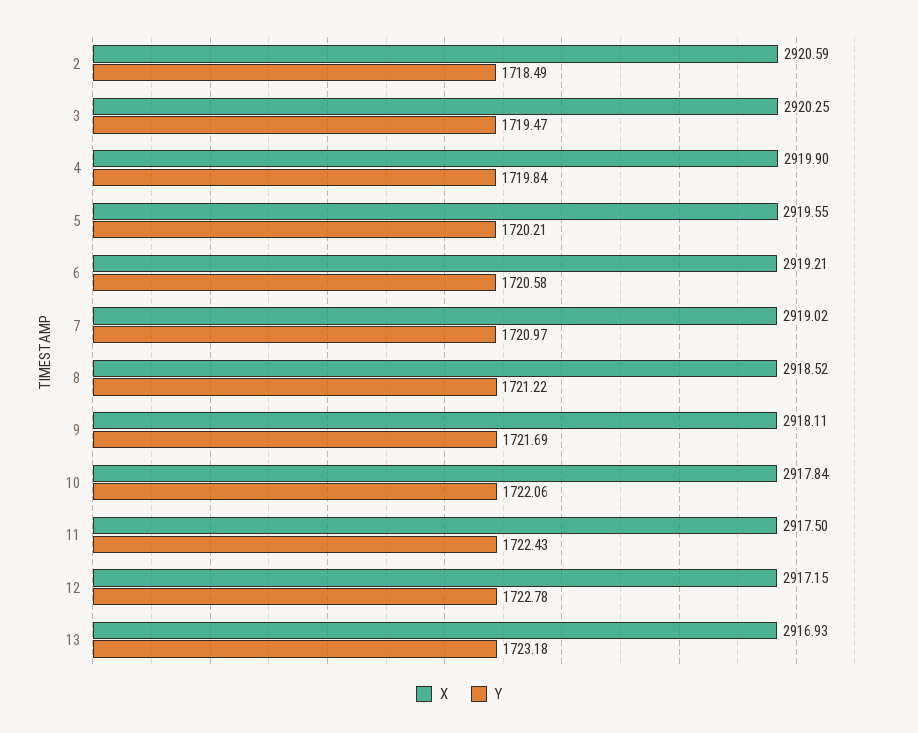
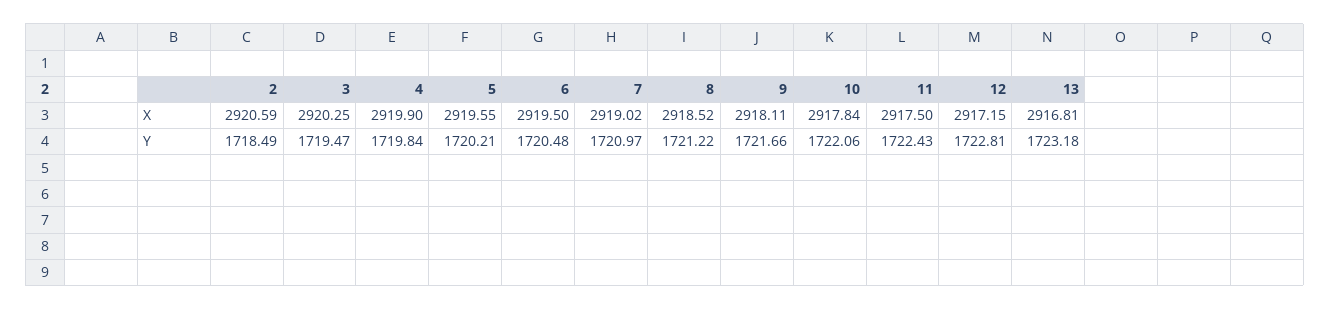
  {
    "X": {
      "2": 2920.59,
      "3": 2920.25,
      "4": 2919.9,
      "5": 2919.55,
-     "6": 2919.21,
+     "6": 2919.5,
      "7": 2919.02,
      "8": 2918.52,
      "9": 2918.11,
      "10": 2917.84,
      "11": 2917.5,
      "12": 2917.15,
-     "13": 2916.93
+     "13": 2916.81
    },
    "Y": {
      "2": 1718.49,
      "3": 1719.47,
      "4": 1719.84,
      "5": 1720.21,
-     "6": 1720.58,
+     "6": 1720.48,
      "7": 1720.97,
      "8": 1721.22,
-     "9": 1721.69,
+     "9": 1721.66,
      "10": 1722.06,
      "11": 1722.43,
-     "12": 1722.78,
+     "12": 1722.81,
      "13": 1723.18
    }
  }

